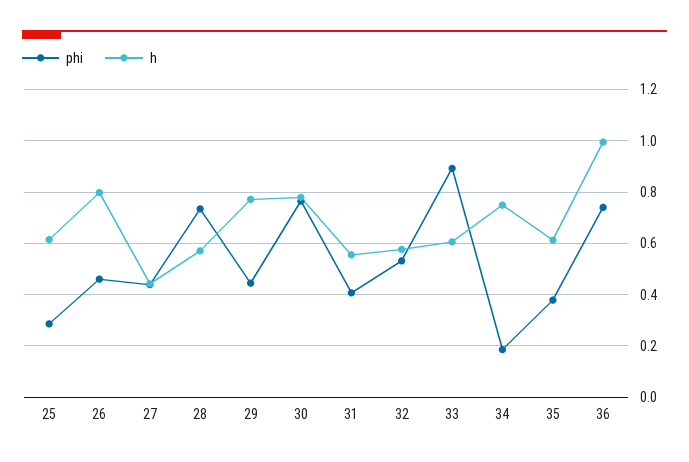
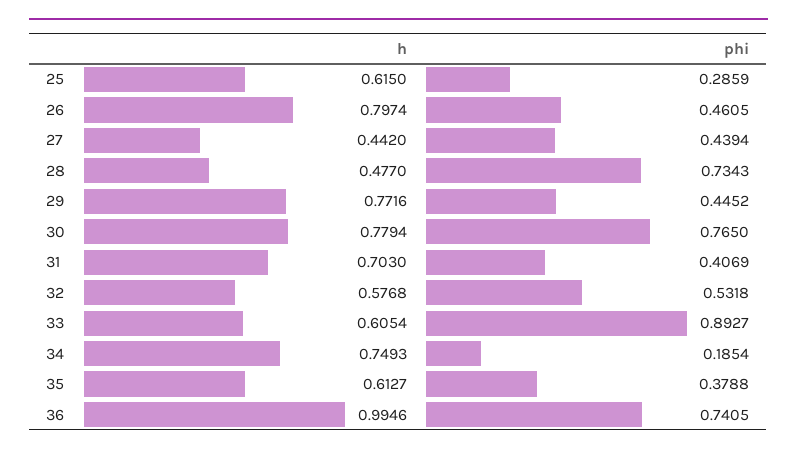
  {
    "phi": {
      "25": 0.2859,
      "26": 0.4605,
      "27": 0.4394,
      "28": 0.7343,
      "29": 0.4452,
      "30": 0.765,
      "31": 0.4069,
      "32": 0.5318,
      "33": 0.8927,
      "34": 0.1854,
      "35": 0.3788,
      "36": 0.7405
    },
    "h": {
      "25": 0.615,
      "26": 0.7974,
      "27": 0.442,
-     "28": 0.575,
+     "28": 0.477,
      "29": 0.7716,
      "30": 0.7794,
-     "31": 0.55,
+     "31": 0.703,
      "32": 0.5768,
      "33": 0.6054,
      "34": 0.7493,
      "35": 0.6127,
      "36": 0.9946
    }
  }

